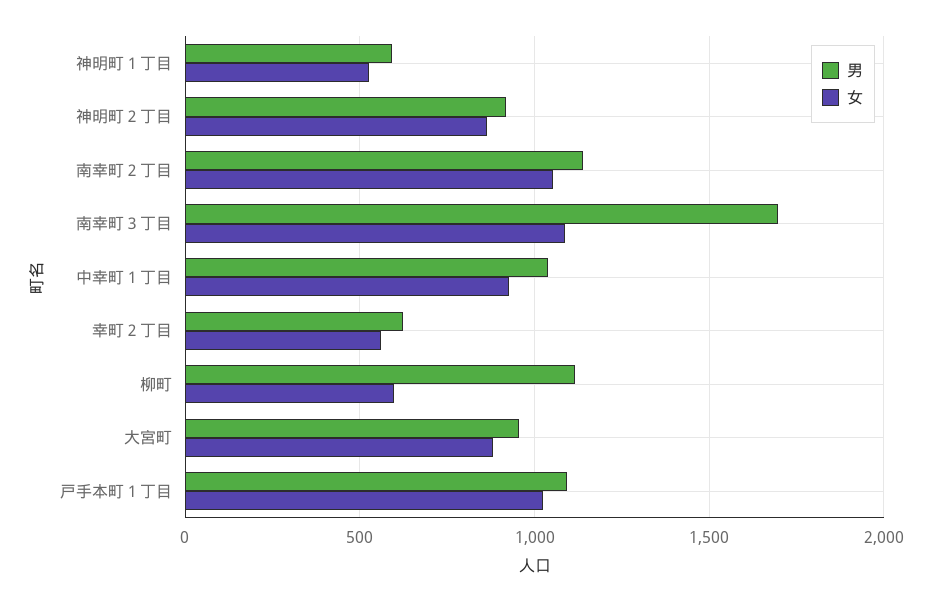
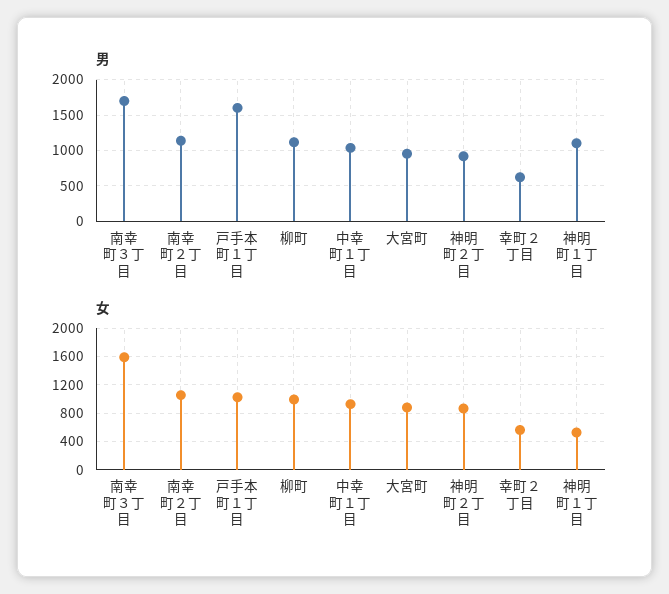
  {
    "男": {
-     "神明町１丁目": 600,
+     "神明町１丁目": 1100,
      "神明町２丁目": 900,
      "南幸町２丁目": 1150,
      "南幸町３丁目": 1700,
      "中幸町１丁目": 1050,
      "幸町２丁目": 600,
      "柳町": 1100,
      "大宮町": 950,
-     "戸手本町１丁目": 1100
+     "戸手本町１丁目": 1600
    },
    "女": {
      "神明町１丁目": 550,
      "神明町２丁目": 850,
      "南幸町２丁目": 1050,
-     "南幸町３丁目": 1100,
+     "南幸町３丁目": 1600,
      "中幸町１丁目": 950,
      "幸町２丁目": 550,
-     "柳町": 600,
+     "柳町": 1000,
      "大宮町": 900,
      "戸手本町１丁目": 1000
    }
  }

